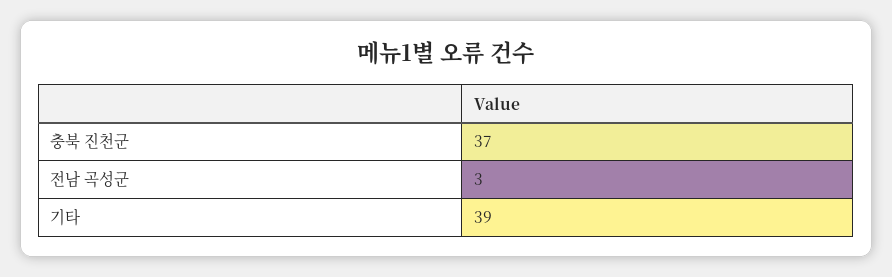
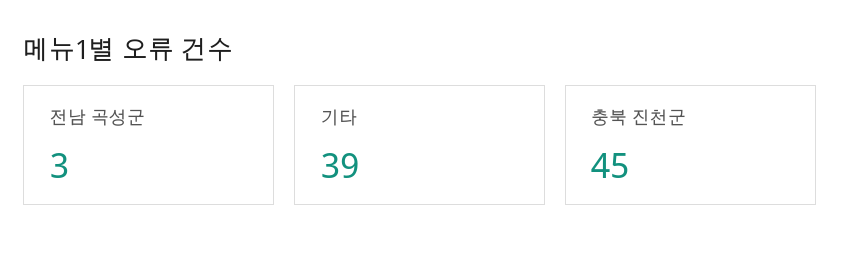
  {
-   "충북 진천군": 37,
+   "충북 진천군": 45,
    "전남 곡성군": 3,
    "기타": 39
  }

